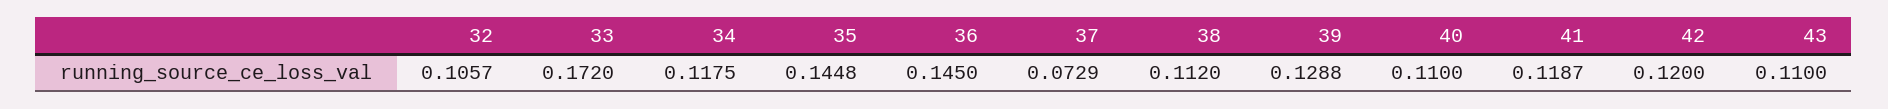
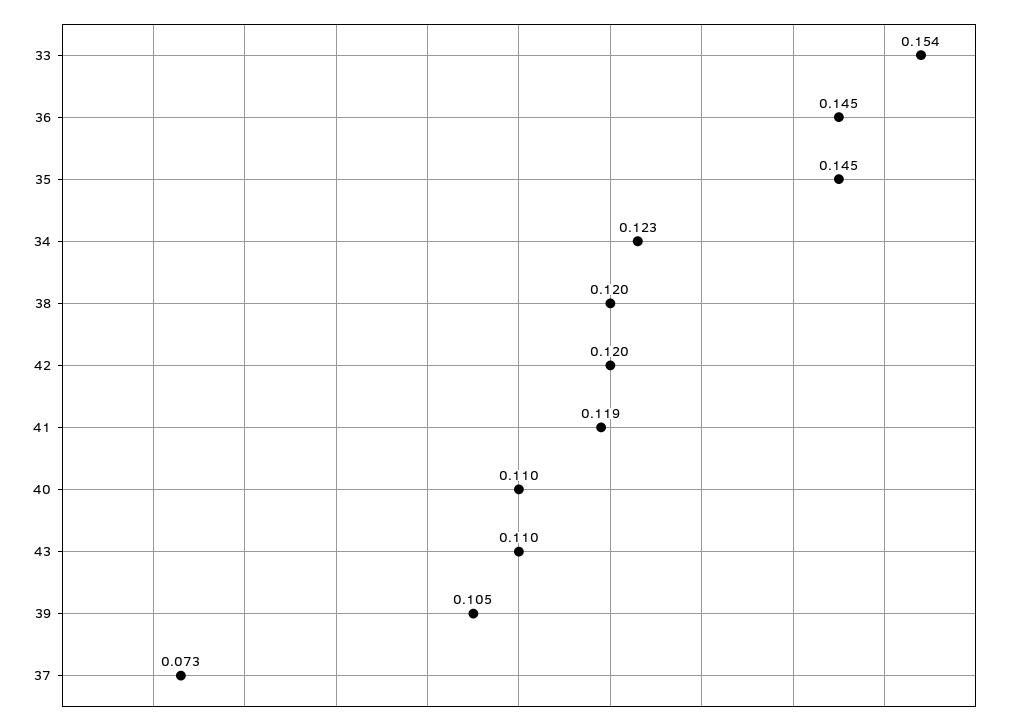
  {
-   "32": 0.1057,
-   "33": 0.172,
+   "33": 0.154,
-   "34": 0.1175,
+   "34": 0.123,
    "35": 0.1448,
    "36": 0.145,
    "37": 0.0729,
-   "38": 0.112,
+   "38": 0.12,
-   "39": 0.1288,
+   "39": 0.105,
    "40": 0.11,
    "41": 0.1187,
    "42": 0.12,
    "43": 0.11
  }

